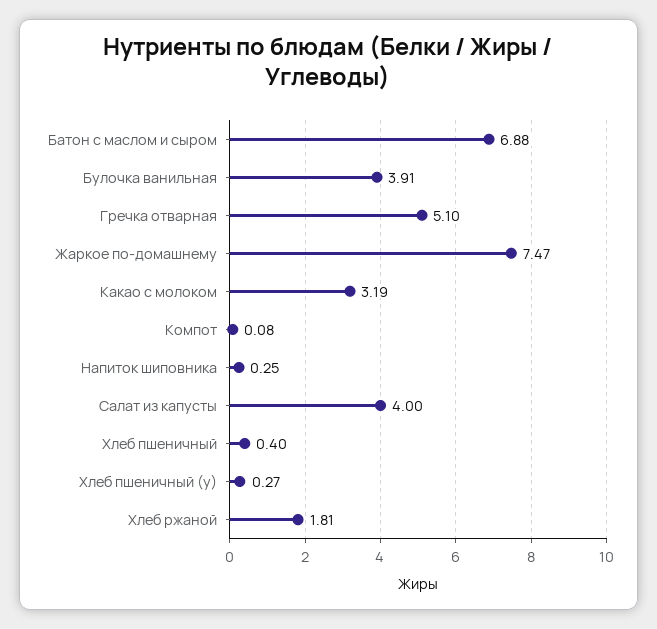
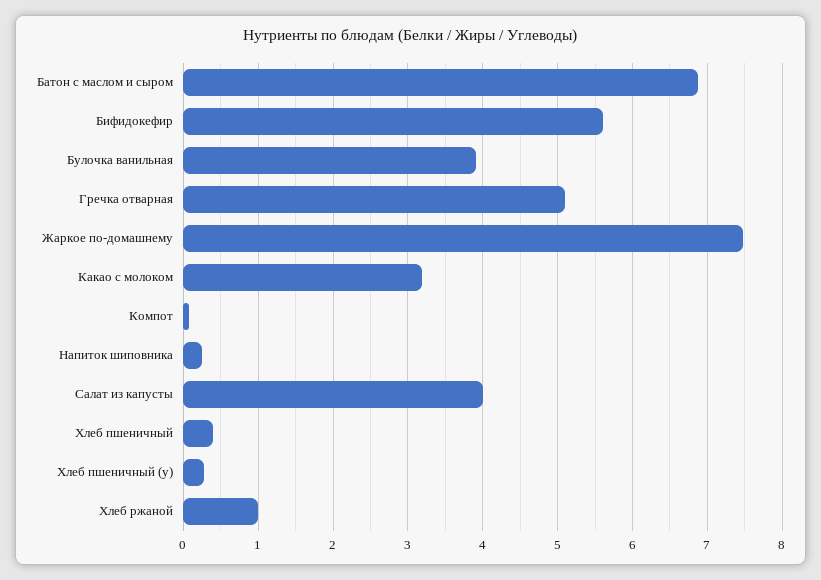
  {
    "Батон с маслом и сыром": 6.88,
    "Булочка ванильная": 3.91,
    "Гречка отварная": 5.1,
    "Жаркое по-домашнему": 7.47,
    "Какао с молоком": 3.19,
    "Компот": 0.08,
    "Напиток шиповника": 0.25,
    "Салат из капусты": 4,
    "Хлеб пшеничный": 0.4,
    "Хлеб пшеничный (у)": 0.27,
-   "Хлеб ржаной": 1.81
+   "Хлеб ржаной": 1,
+   "Бифидокефир": 5.6
  }

